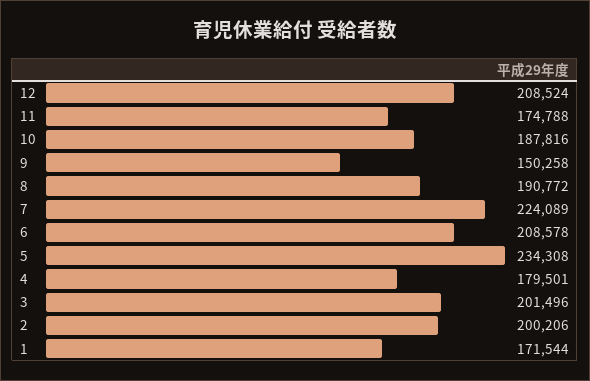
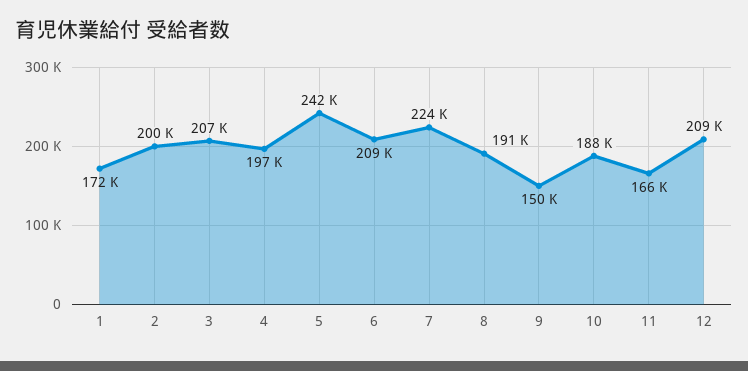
  {
    "12": 208524,
-   "11": 174788,
+   "11": 166000,
    "10": 187816,
    "9": 150258,
    "8": 190772,
    "7": 224089,
    "6": 208578,
-   "5": 234308,
+   "5": 242000,
-   "4": 179501,
+   "4": 197000,
-   "3": 201496,
+   "3": 207000,
    "2": 200206,
    "1": 171544
  }

